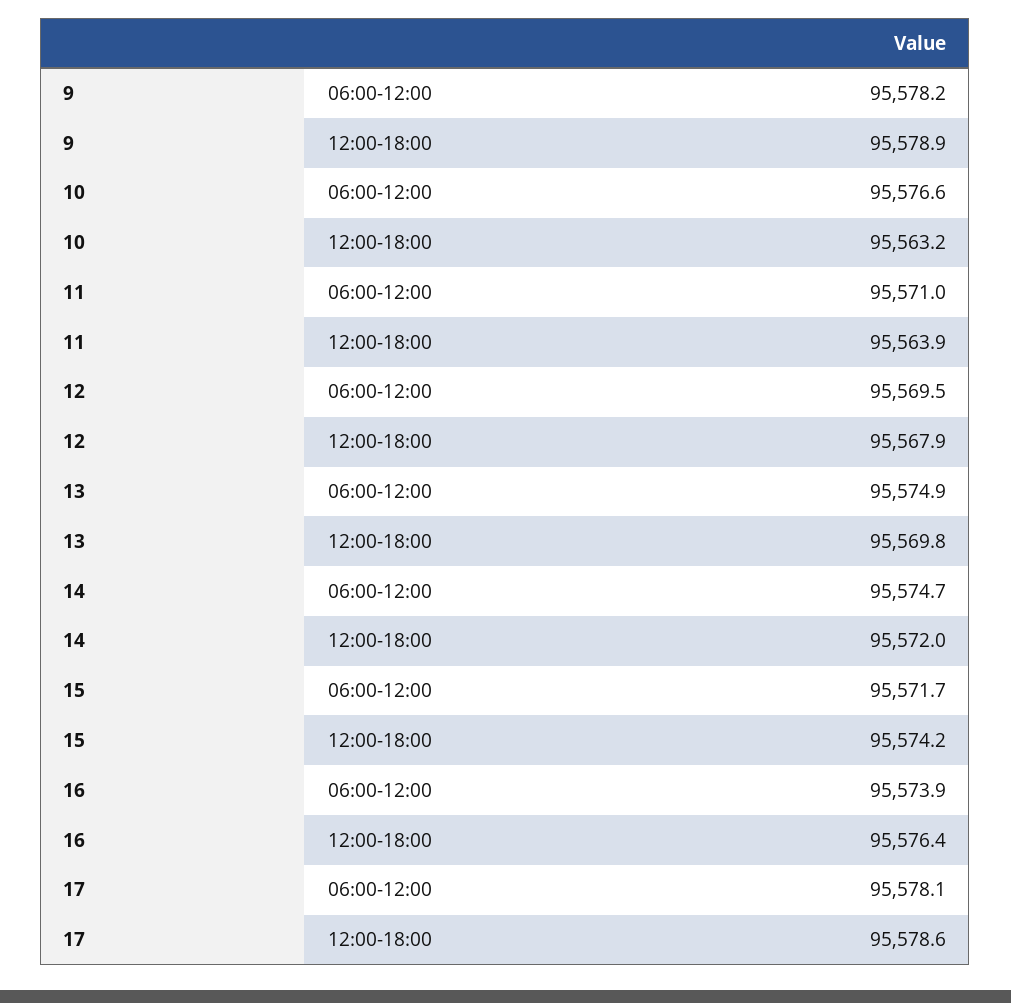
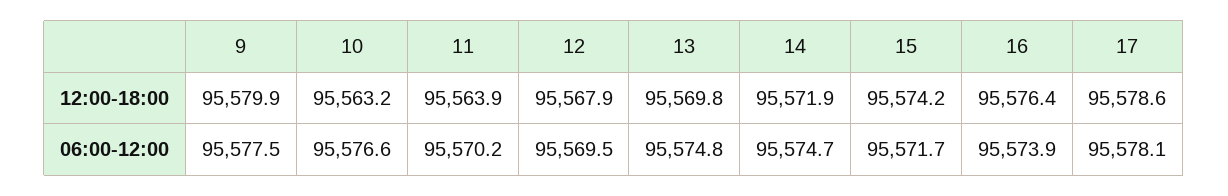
  {
    "9": {
-     "06:00-12:00": 95578.2,
+     "06:00-12:00": 95577.5,
-     "12:00-18:00": 95578.9
+     "12:00-18:00": 95579.9
    },
    "10": {
      "06:00-12:00": 95576.6,
      "12:00-18:00": 95563.2
    },
    "11": {
-     "06:00-12:00": 95571,
+     "06:00-12:00": 95570.2,
      "12:00-18:00": 95563.9
    },
    "12": {
      "06:00-12:00": 95569.5,
      "12:00-18:00": 95567.9
    },
    "13": {
-     "06:00-12:00": 95574.9,
+     "06:00-12:00": 95574.8,
      "12:00-18:00": 95569.8
    },
    "14": {
      "06:00-12:00": 95574.7,
-     "12:00-18:00": 95572
+     "12:00-18:00": 95571.9
    },
    "15": {
      "06:00-12:00": 95571.7,
      "12:00-18:00": 95574.2
    },
    "16": {
      "06:00-12:00": 95573.9,
      "12:00-18:00": 95576.4
    },
    "17": {
      "06:00-12:00": 95578.1,
      "12:00-18:00": 95578.6
    }
  }

